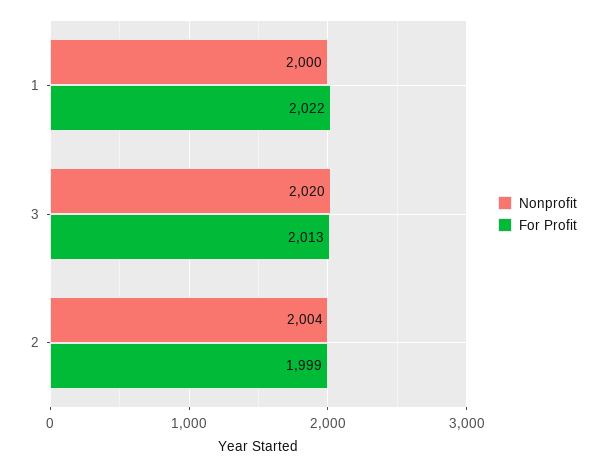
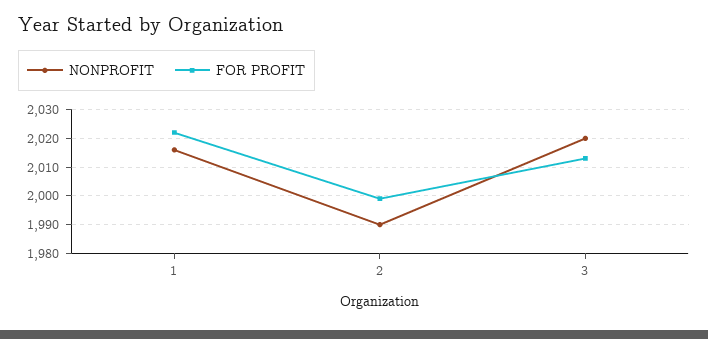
  {
    "Nonprofit": {
-     "1": 2000,
+     "1": 2015,
      "3": 2020,
-     "2": 2004
+     "2": 1990
    },
    "For Profit": {
      "1": 2022,
      "3": 2013,
      "2": 1999
    }
  }

